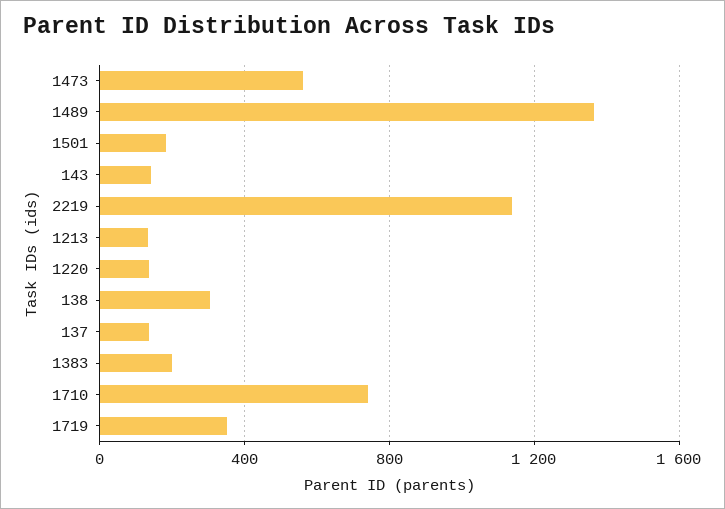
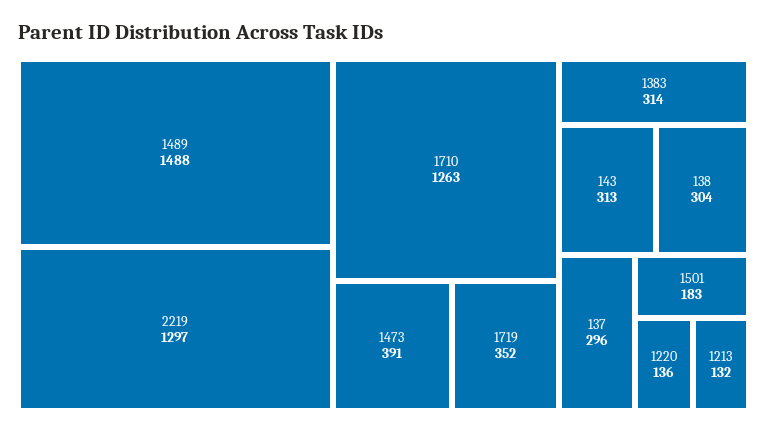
  {
-   "1473": 550,
+   "1473": 391,
-   "1489": 1350,
+   "1489": 1488,
    "1501": 183,
-   "143": 150,
+   "143": 313,
-   "2219": 1150,
+   "2219": 1297,
    "1213": 132,
    "1220": 136,
    "138": 304,
-   "137": 150,
+   "137": 296,
-   "1383": 200,
+   "1383": 314,
-   "1710": 750,
+   "1710": 1263,
    "1719": 352
  }

